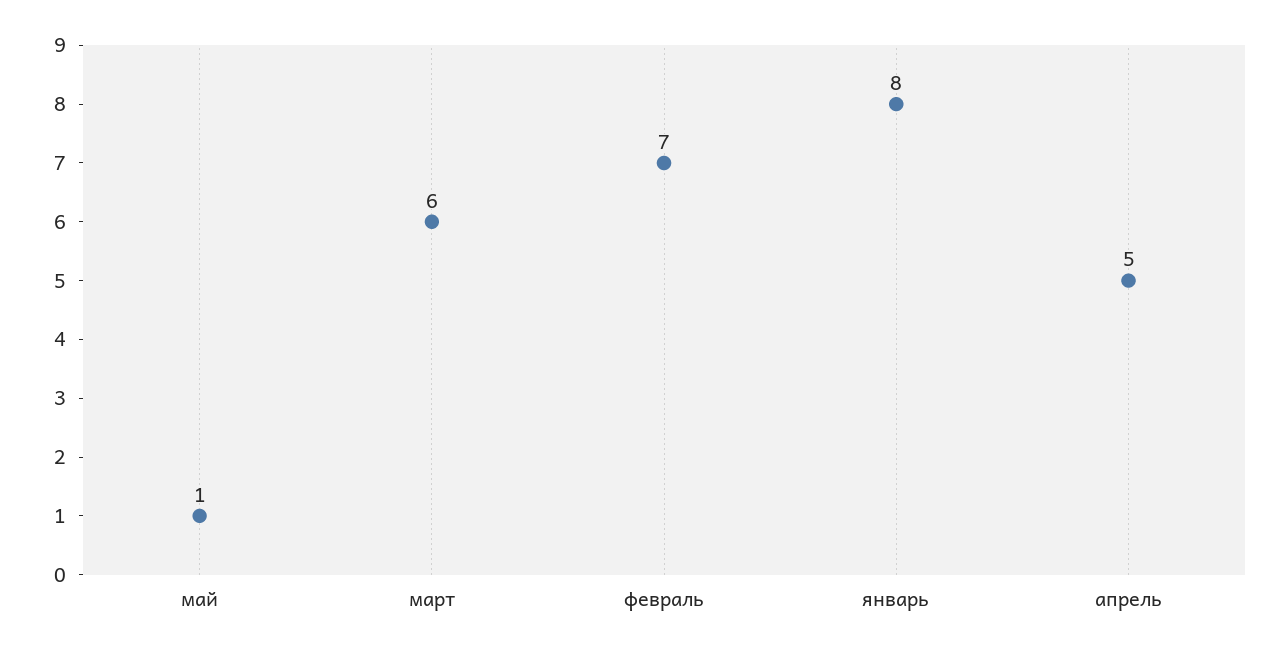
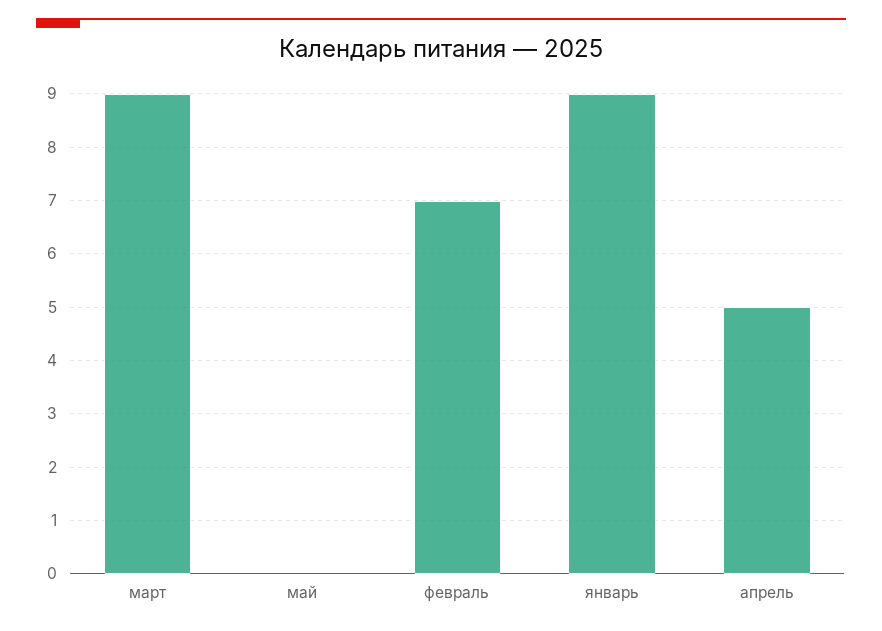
  {
-   "май": 1,
+   "май": 0,
-   "март": 6,
+   "март": 9,
    "февраль": 7,
-   "январь": 8,
+   "январь": 9,
    "апрель": 5
  }

